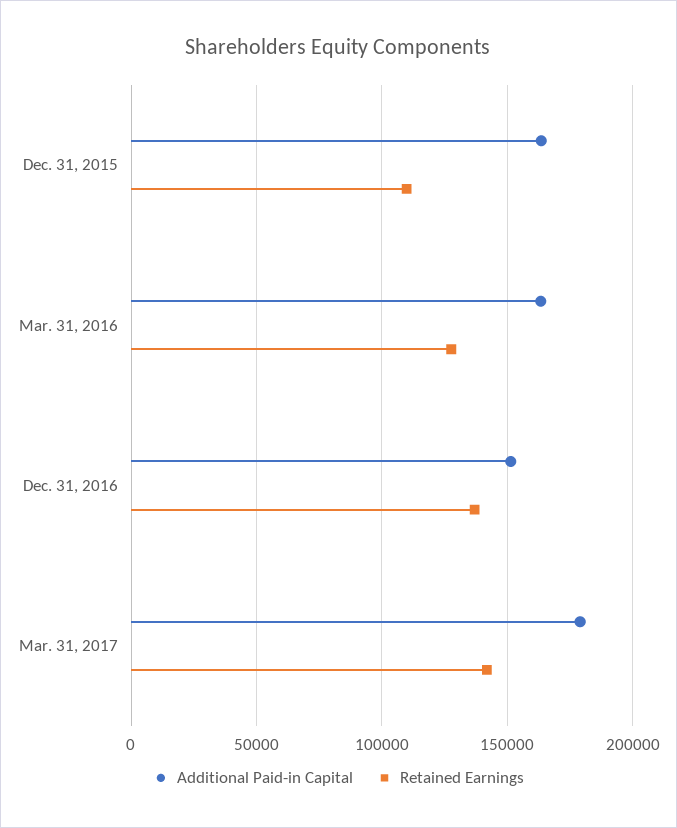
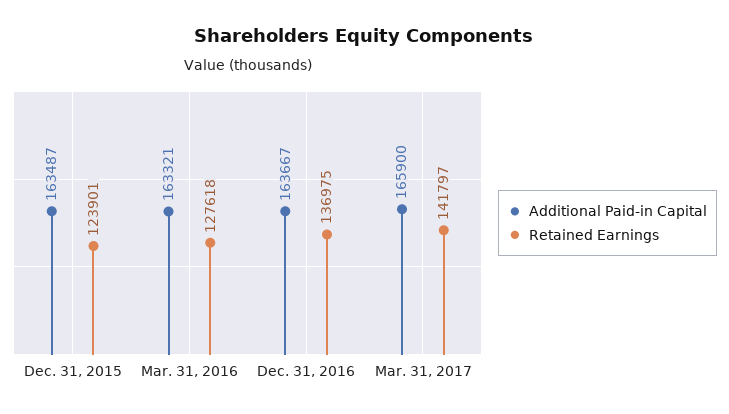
  {
    "Additional Paid-in Capital": {
      "Dec. 31, 2015": 163487,
      "Mar. 31, 2016": 163321,
-     "Dec. 31, 2016": 150000,
+     "Dec. 31, 2016": 163667,
-     "Mar. 31, 2017": 180000
+     "Mar. 31, 2017": 165900
    },
    "Retained Earnings": {
-     "Dec. 31, 2015": 110000,
+     "Dec. 31, 2015": 123901,
      "Mar. 31, 2016": 127618,
      "Dec. 31, 2016": 136975,
      "Mar. 31, 2017": 141797
    }
  }

